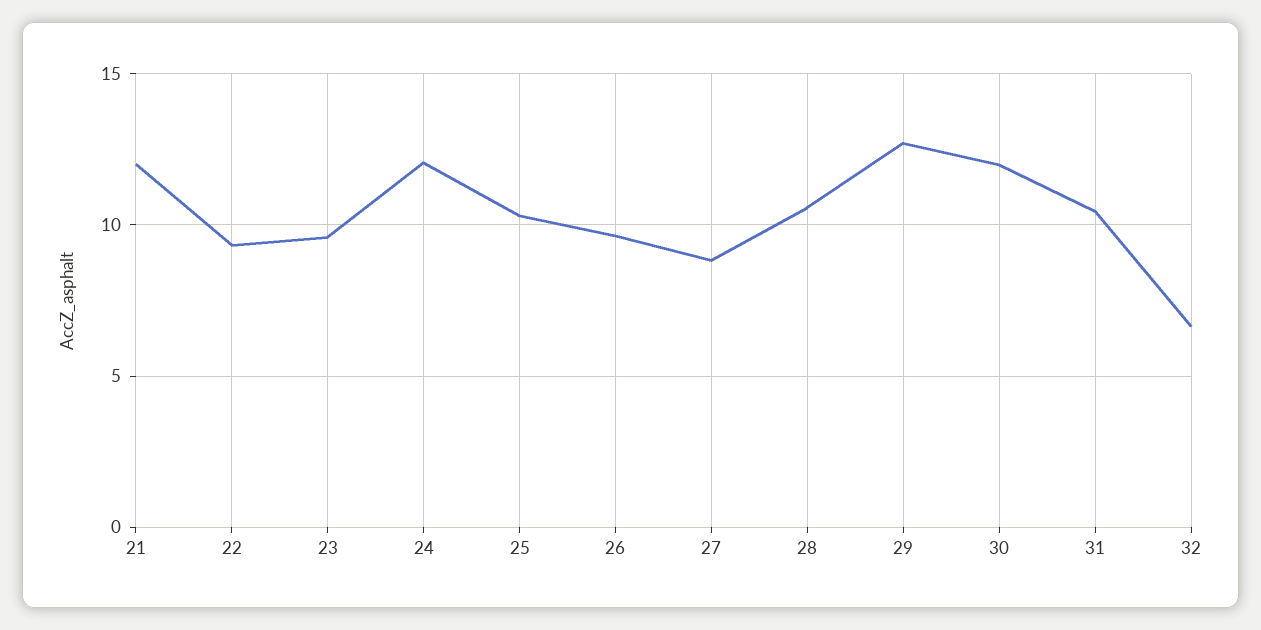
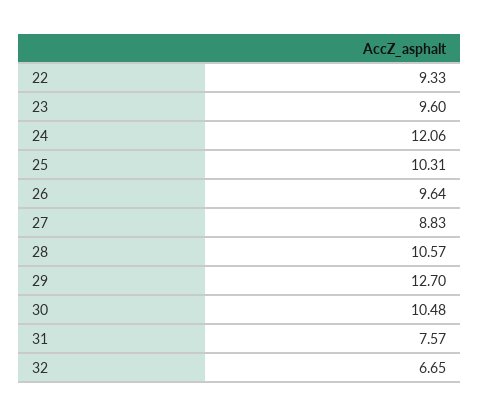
  {
-   "21": 12,
    "22": 9.33,
    "23": 9.6,
    "24": 12.06,
    "25": 10.31,
    "26": 9.64,
    "27": 8.83,
    "28": 10.57,
    "29": 12.7,
-   "30": 12,
+   "30": 10.48,
-   "31": 10.5,
+   "31": 7.57,
    "32": 6.65
  }

